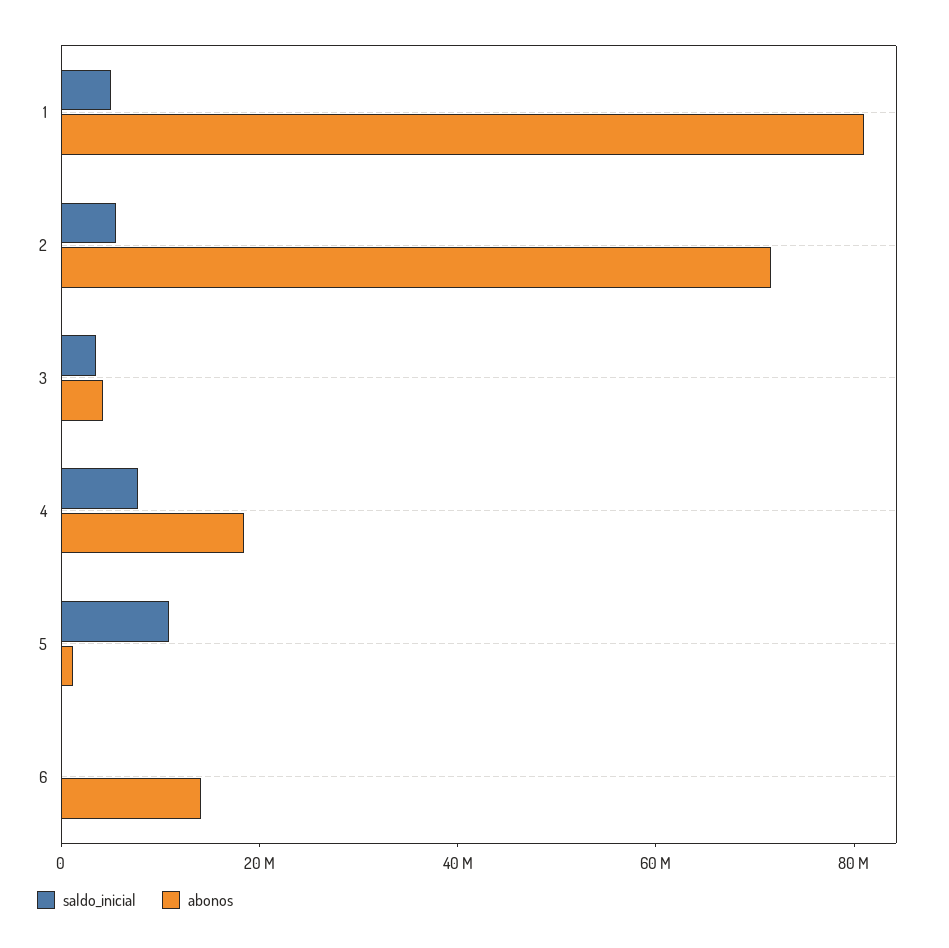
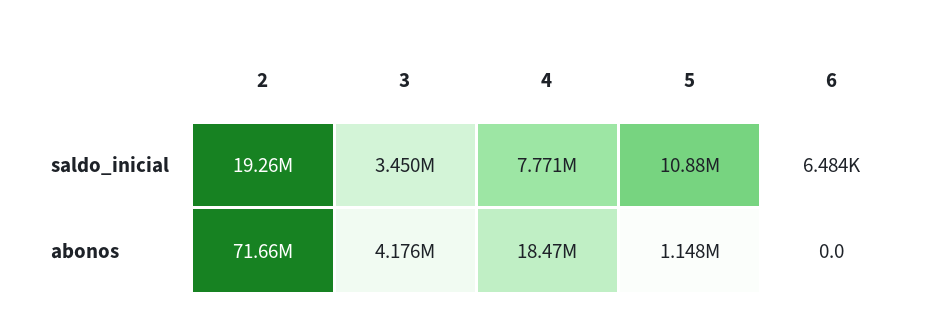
  {
    "saldo_inicial": {
-     "1": 5000000,
-     "2": 5000000,
+     "2": 19260000,
      "3": 3450000,
      "4": 7771000,
      "5": 10880000,
      "6": 6484
    },
    "abonos": {
-     "1": 80000000,
      "2": 71660000,
      "3": 4176000,
      "4": 18470000,
      "5": 1148000,
-     "6": 15000000
+     "6": 0
    }
  }

